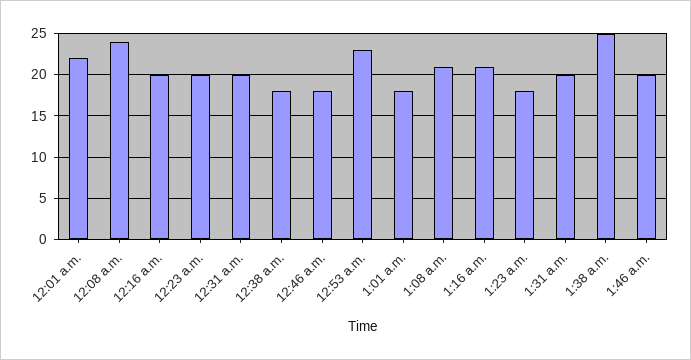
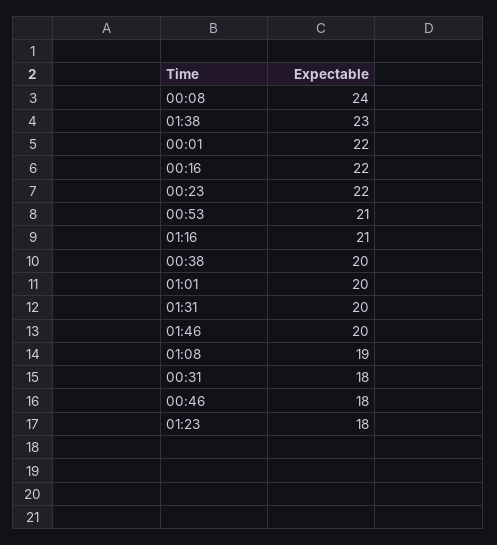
  {
    "12:01 a.m.": 22,
    "12:08 a.m.": 24,
-   "12:16 a.m.": 20,
+   "12:16 a.m.": 22,
-   "12:23 a.m.": 20,
+   "12:23 a.m.": 22,
-   "12:31 a.m.": 20,
+   "12:31 a.m.": 18,
-   "12:38 a.m.": 18,
+   "12:38 a.m.": 20,
    "12:46 a.m.": 18,
-   "12:53 a.m.": 23,
+   "12:53 a.m.": 21,
-   "1:01 a.m.": 18,
+   "1:01 a.m.": 20,
-   "1:08 a.m.": 21,
+   "1:08 a.m.": 19,
    "1:16 a.m.": 21,
    "1:23 a.m.": 18,
    "1:31 a.m.": 20,
-   "1:38 a.m.": 25,
+   "1:38 a.m.": 23,
    "1:46 a.m.": 20
  }

